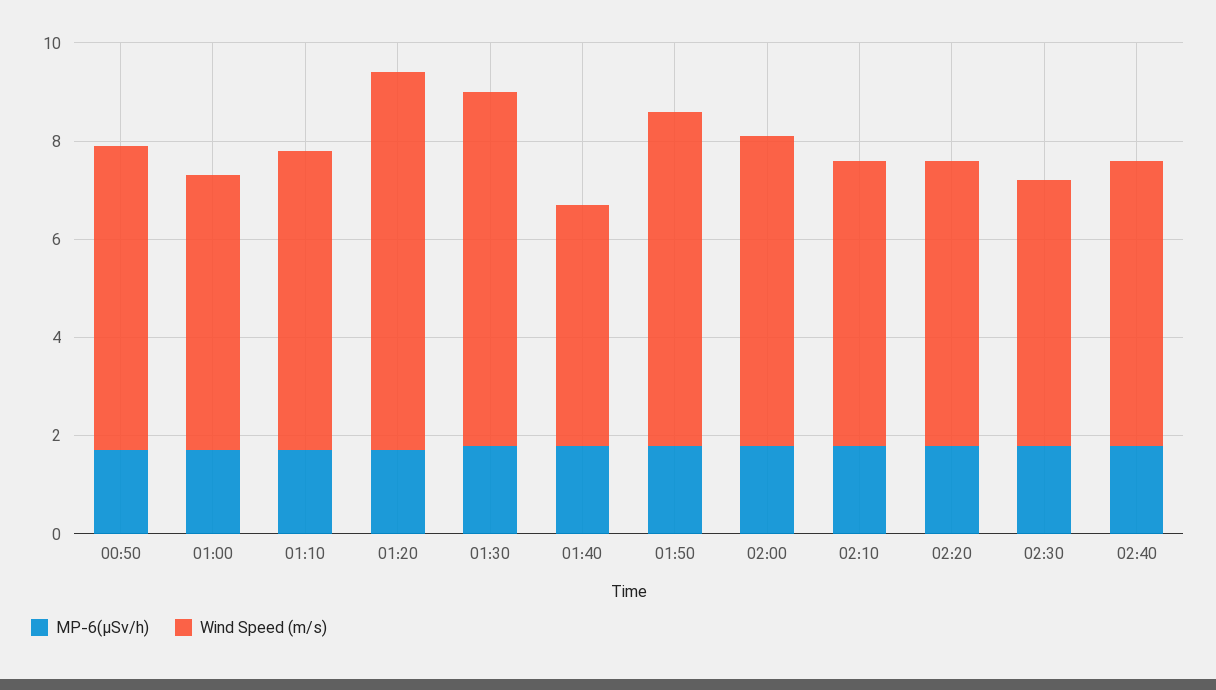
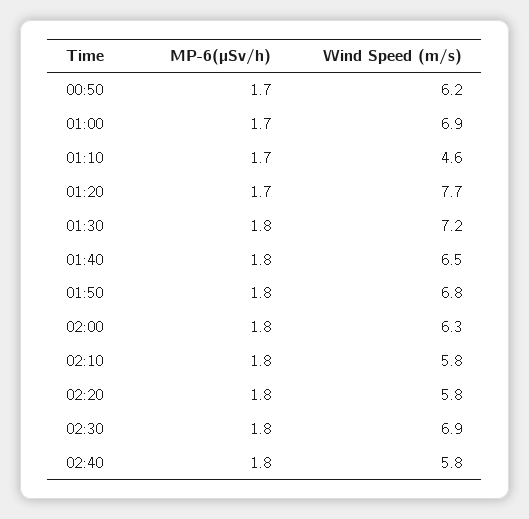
  {
    "MP-6(µSv/h)": {
      "00:50": 1.7,
      "01:00": 1.7,
      "01:10": 1.7,
      "01:20": 1.7,
      "01:30": 1.8,
      "01:40": 1.8,
      "01:50": 1.8,
      "02:00": 1.8,
      "02:10": 1.8,
      "02:20": 1.8,
      "02:30": 1.8,
      "02:40": 1.8
    },
    "Wind Speed (m/s)": {
      "00:50": 6.2,
-     "01:00": 5.5,
+     "01:00": 6.9,
-     "01:10": 6,
+     "01:10": 4.6,
      "01:20": 7.7,
      "01:30": 7.2,
-     "01:40": 5,
+     "01:40": 6.5,
      "01:50": 6.8,
      "02:00": 6.3,
      "02:10": 5.8,
      "02:20": 5.8,
-     "02:30": 5.5,
+     "02:30": 6.9,
      "02:40": 5.8
    }
  }

